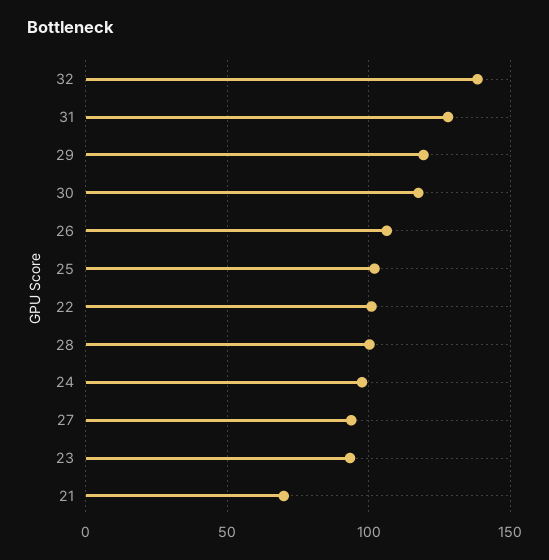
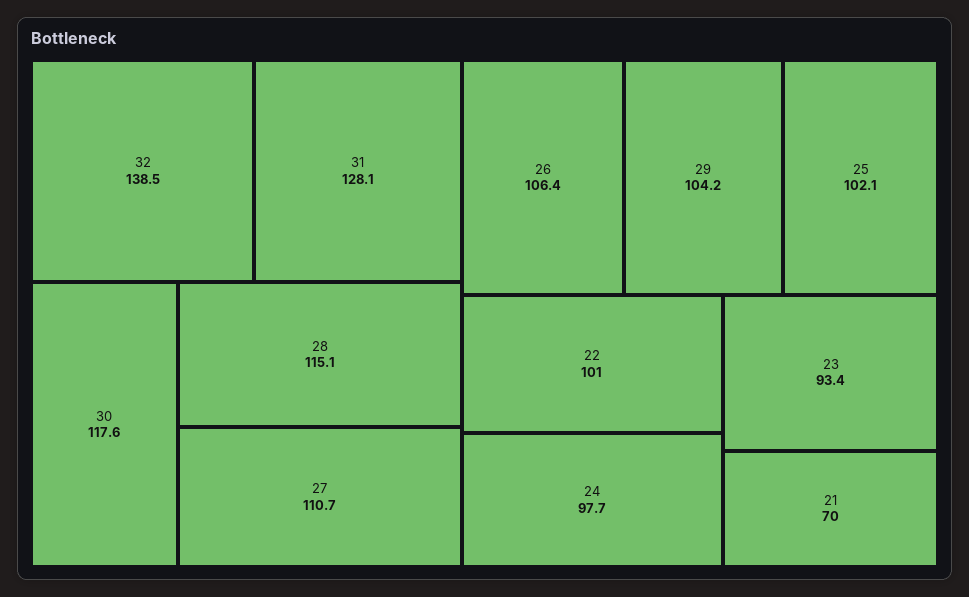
  {
    "32": 138.5,
    "31": 128.1,
-   "29": 120,
+   "29": 104.2,
    "30": 117.6,
    "26": 106.4,
    "25": 102.1,
    "22": 101,
-   "28": 100,
+   "28": 115.1,
    "24": 97.7,
-   "27": 95,
+   "27": 110.7,
    "23": 93.4,
    "21": 70
  }

